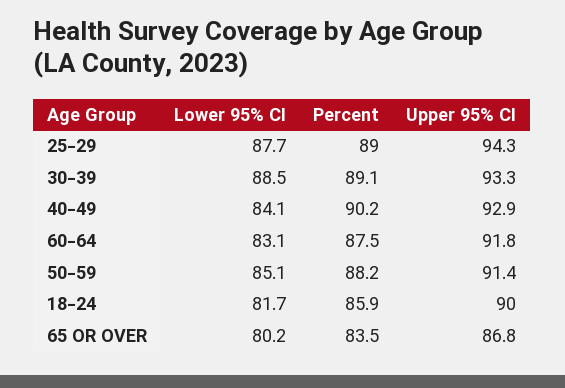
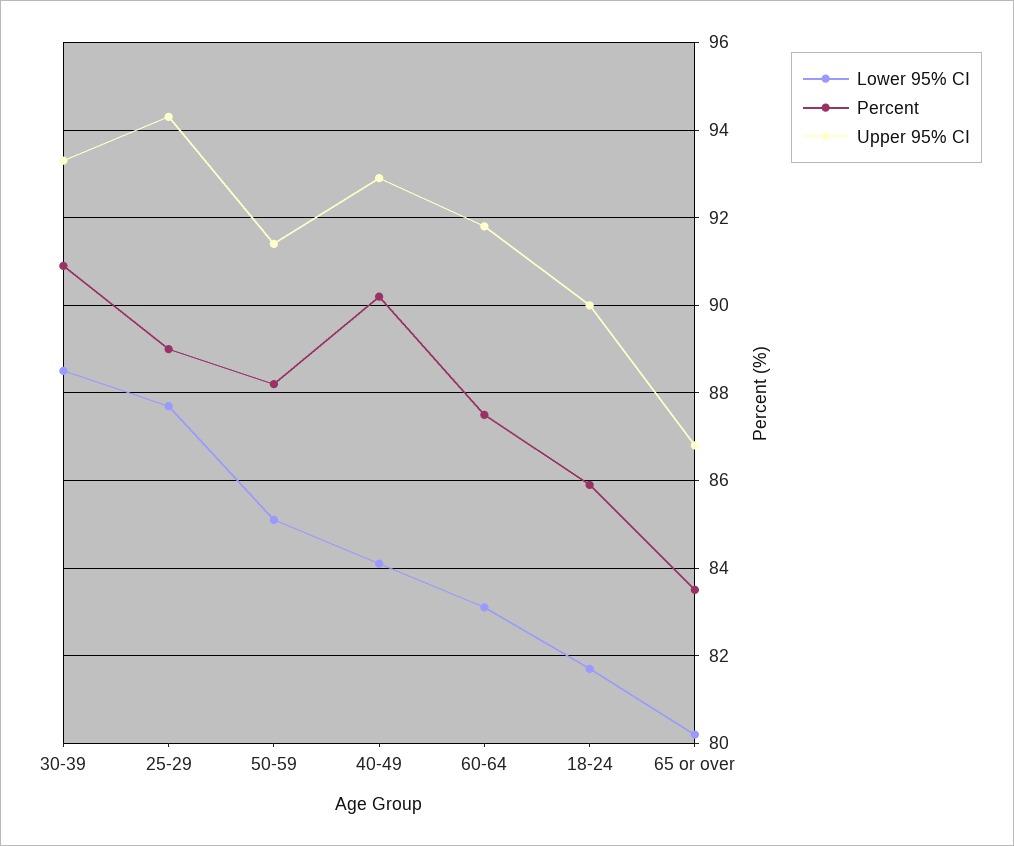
  {
    "Lower 95% CI": {
      "25-29": 87.7,
      "30-39": 88.5,
      "40-49": 84.1,
      "60-64": 83.1,
      "50-59": 85.1,
      "18-24": 81.7,
      "65 OR OVER": 80.2
    },
    "Percent": {
      "25-29": 89,
-     "30-39": 89.1,
+     "30-39": 91,
      "40-49": 90.2,
      "60-64": 87.5,
      "50-59": 88.2,
      "18-24": 85.9,
      "65 OR OVER": 83.5
    },
    "Upper 95% CI": {
      "25-29": 94.3,
      "30-39": 93.3,
      "40-49": 92.9,
      "60-64": 91.8,
      "50-59": 91.4,
      "18-24": 90,
      "65 OR OVER": 86.8
    }
  }

